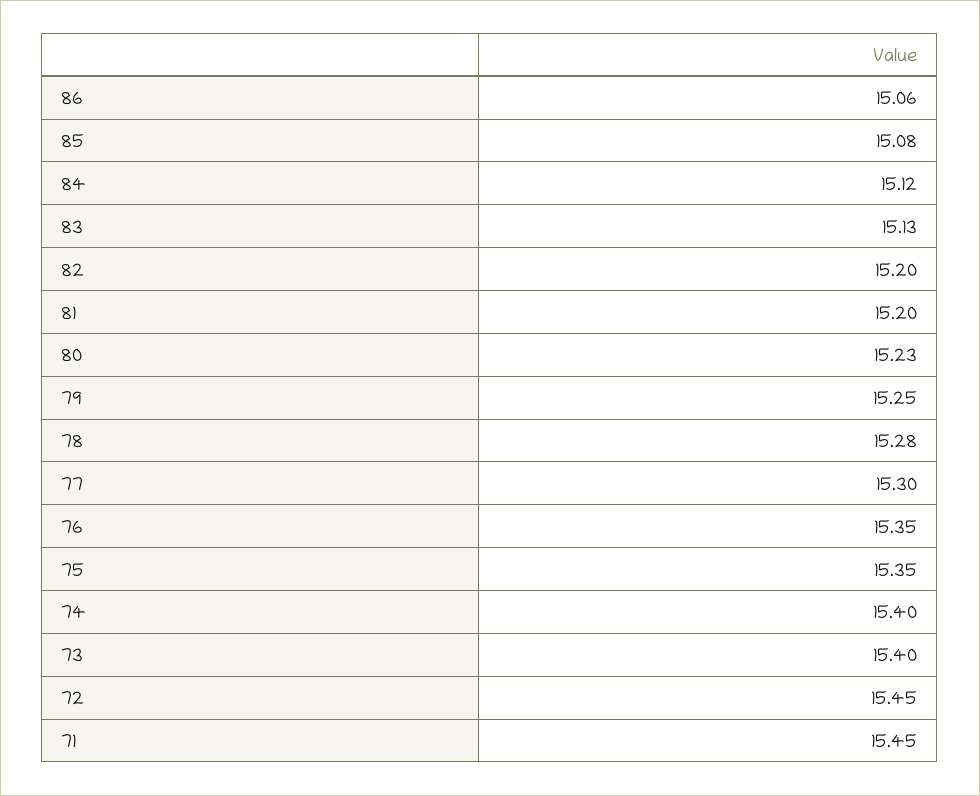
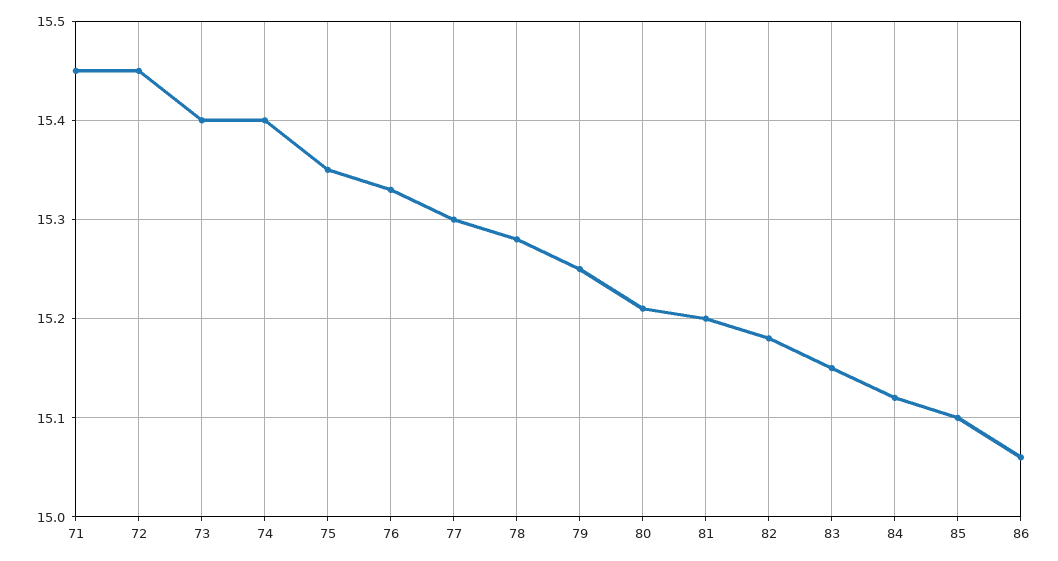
  {
    "86": 15.06,
-   "85": 15.08,
+   "85": 15.1,
    "84": 15.12,
-   "83": 15.13,
+   "83": 15.15,
-   "82": 15.2,
+   "82": 15.18,
    "81": 15.2,
-   "80": 15.23,
+   "80": 15.21,
    "79": 15.25,
    "78": 15.28,
    "77": 15.3,
-   "76": 15.35,
+   "76": 15.33,
    "75": 15.35,
    "74": 15.4,
    "73": 15.4,
    "72": 15.45,
    "71": 15.45
  }

